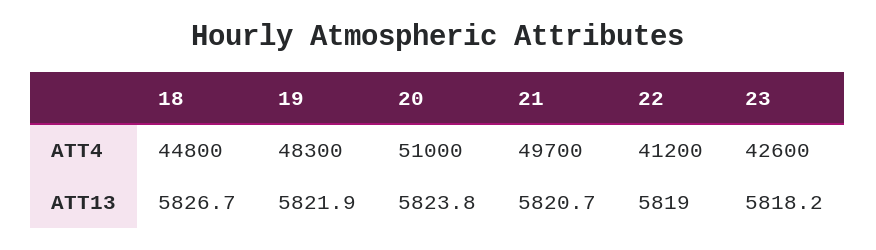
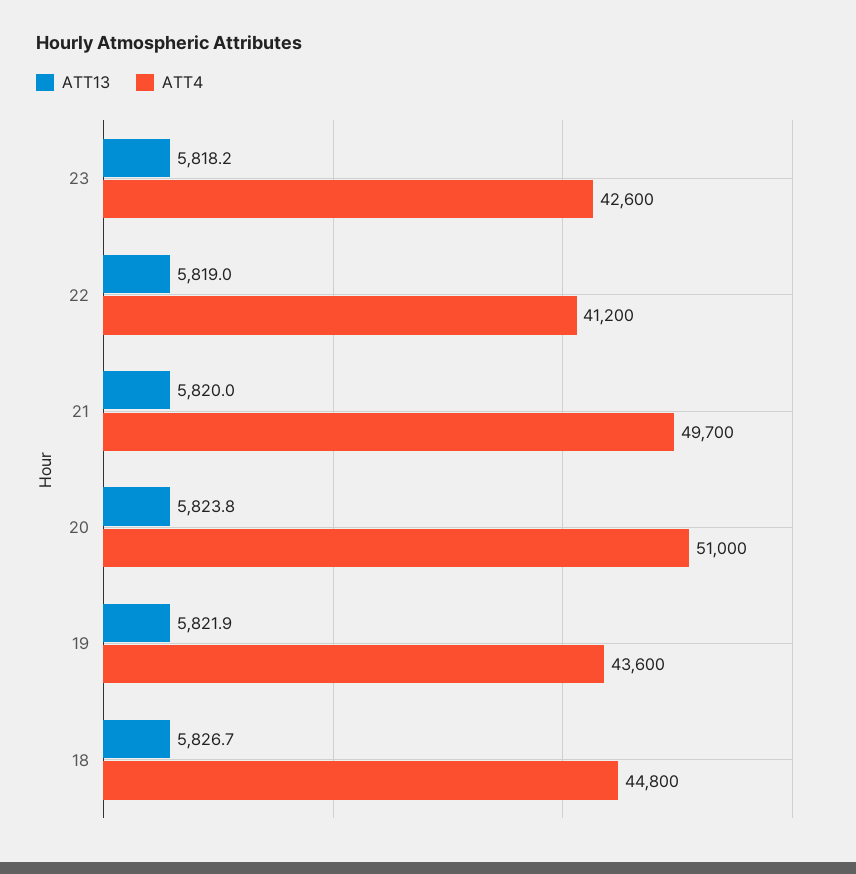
  {
    "ATT4": {
      "18": 44800,
-     "19": 48300,
+     "19": 43600,
      "20": 51000,
      "21": 49700,
      "22": 41200,
      "23": 42600
    },
    "ATT13": {
      "18": 5826.7,
      "19": 5821.9,
      "20": 5823.8,
-     "21": 5820.7,
+     "21": 5820,
      "22": 5819,
      "23": 5818.2
    }
  }

